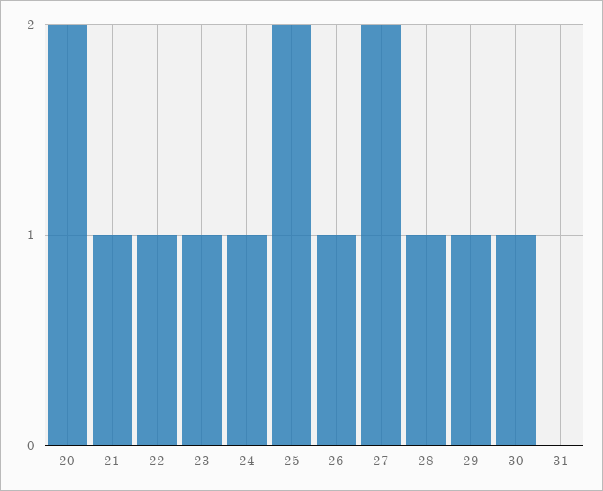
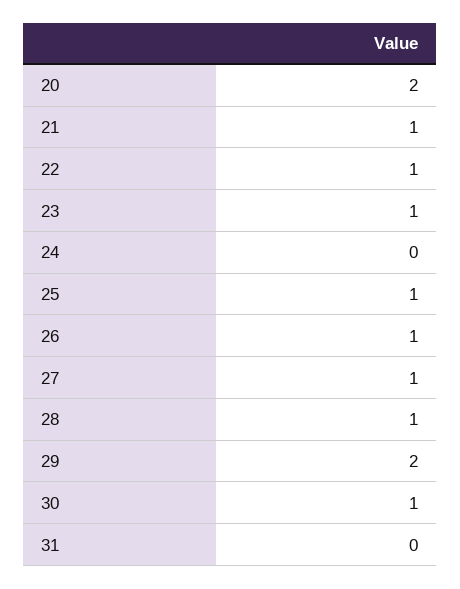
  {
    "20": 2,
    "21": 1,
    "22": 1,
    "23": 1,
-   "24": 1,
+   "24": 0,
-   "25": 2,
+   "25": 1,
    "26": 1,
-   "27": 2,
+   "27": 1,
    "28": 1,
-   "29": 1,
+   "29": 2,
    "30": 1,
    "31": 0
  }

